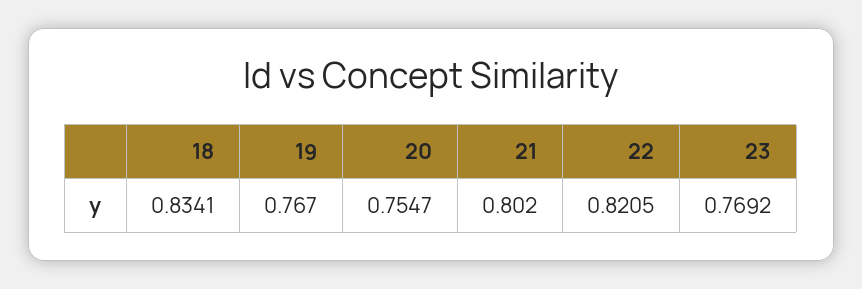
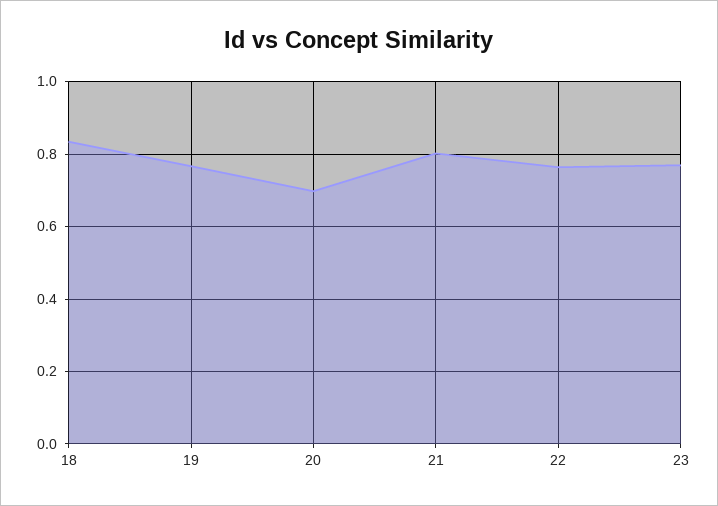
  {
    "18": 0.8341,
    "19": 0.767,
-   "20": 0.7547,
+   "20": 0.7,
    "21": 0.802,
-   "22": 0.8205,
+   "22": 0.76,
    "23": 0.7692
  }

